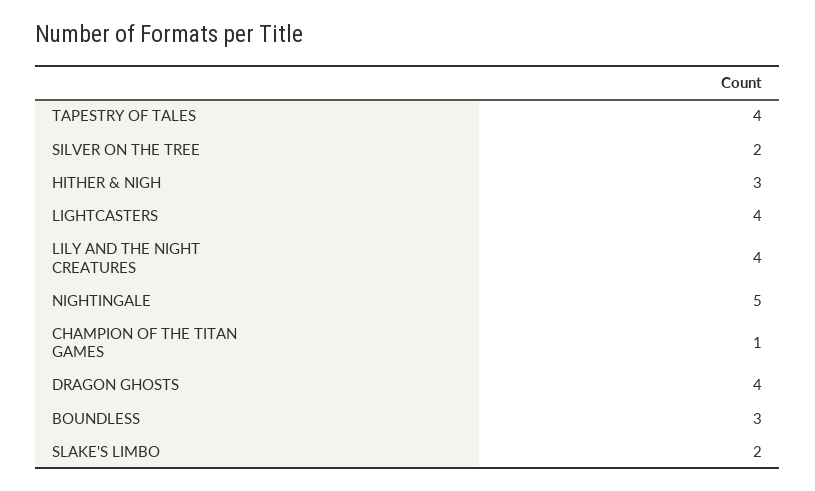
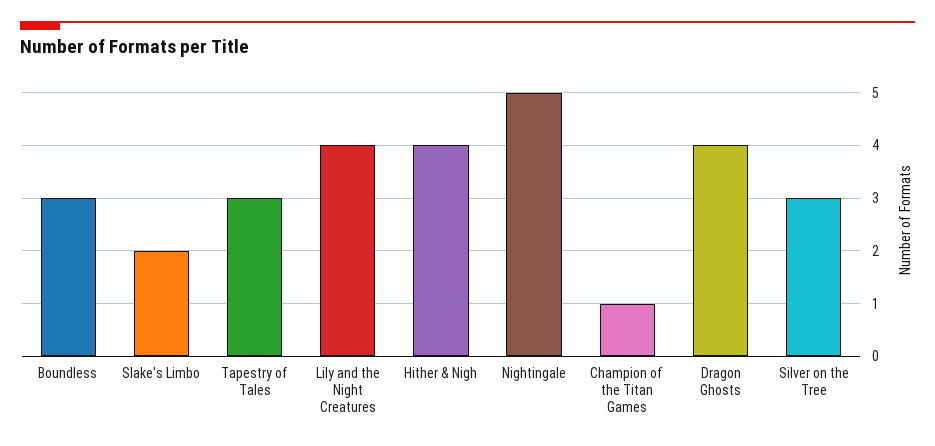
  {
-   "TAPESTRY OF TALES": 4,
+   "TAPESTRY OF TALES": 3,
-   "SILVER ON THE TREE": 2,
+   "SILVER ON THE TREE": 3,
-   "HITHER & NIGH": 3,
+   "HITHER & NIGH": 4,
-   "LIGHTCASTERS": 4,
    "LILY AND THE NIGHT CREATURES": 4,
    "NIGHTINGALE": 5,
    "CHAMPION OF THE TITAN GAMES": 1,
    "DRAGON GHOSTS": 4,
    "BOUNDLESS": 3,
    "SLAKE'S LIMBO": 2
  }

